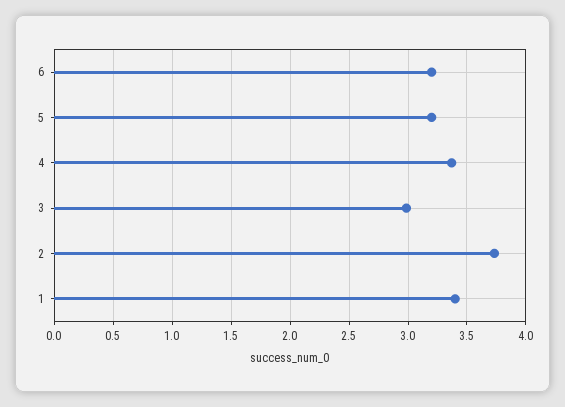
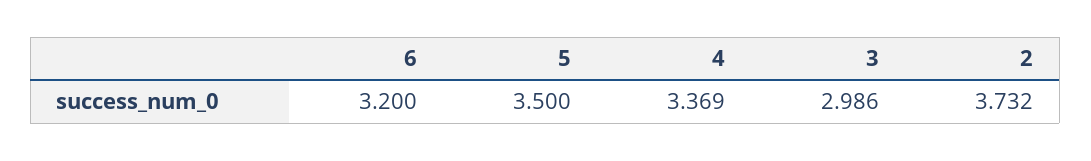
  {
    "6": 3.2,
-   "5": 3.2,
+   "5": 3.5,
    "4": 3.369,
    "3": 2.986,
-   "2": 3.732,
+   "2": 3.732
-   "1": 3.4
  }

